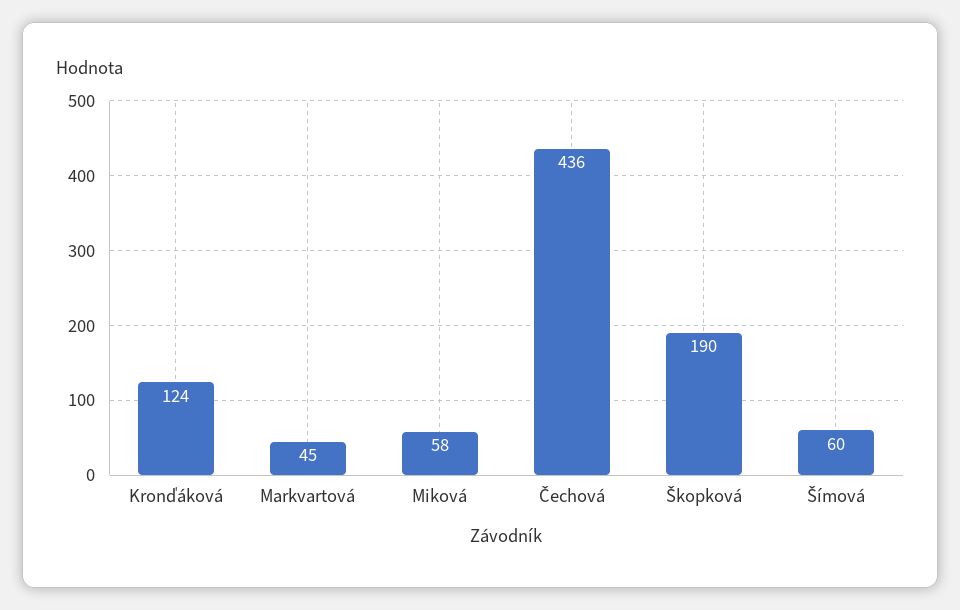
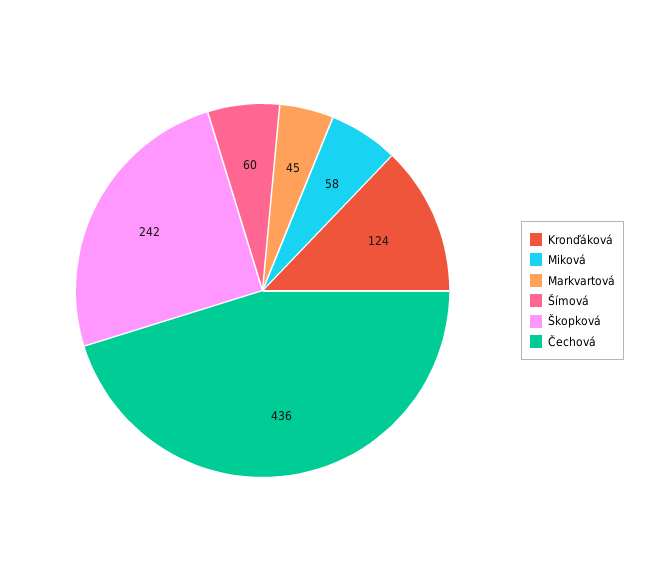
  {
    "Kronďáková": 124,
    "Markvartová": 45,
    "Miková": 58,
    "Čechová": 436,
-   "Škopková": 190,
+   "Škopková": 242,
    "Šímová": 60
  }

